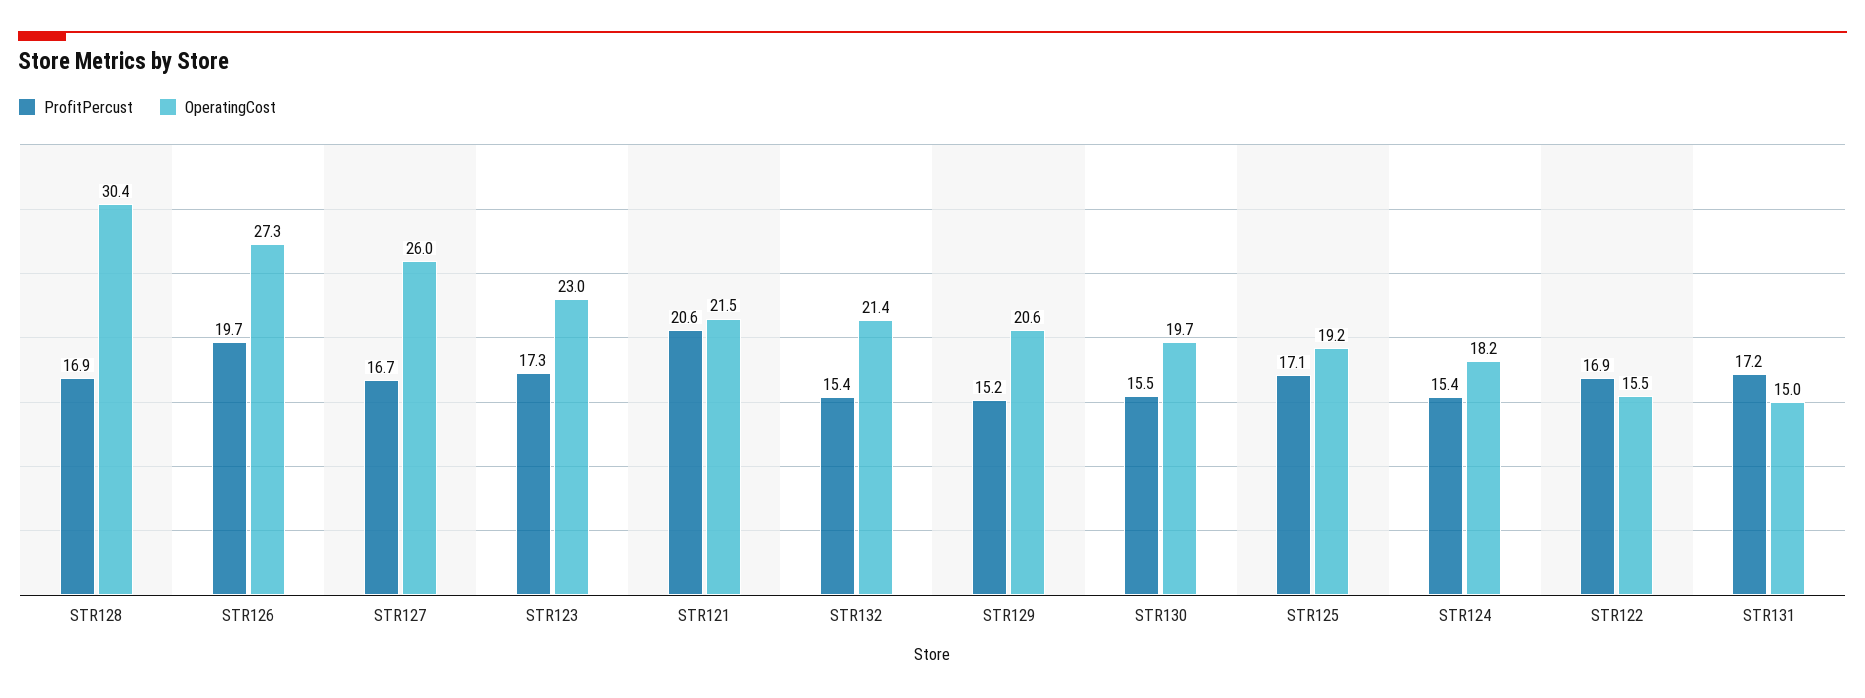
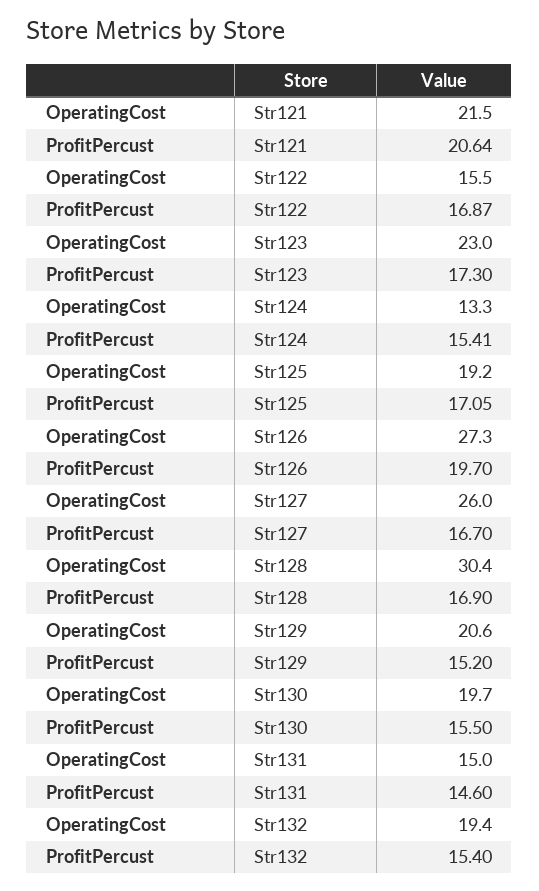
  {
    "ProfitPercust": {
      "STR128": 16.9,
      "STR126": 19.7,
      "STR127": 16.7,
      "STR123": 17.3,
      "STR121": 20.64,
      "STR132": 15.4,
      "STR129": 15.2,
      "STR130": 15.5,
      "STR125": 17.05,
      "STR124": 15.41,
      "STR122": 16.87,
-     "STR131": 17.2
+     "STR131": 14.6
    },
    "OperatingCost": {
      "STR128": 30.4,
      "STR126": 27.3,
      "STR127": 26,
      "STR123": 23,
      "STR121": 21.5,
-     "STR132": 21.4,
+     "STR132": 19.4,
      "STR129": 20.6,
      "STR130": 19.7,
      "STR125": 19.2,
-     "STR124": 18.2,
+     "STR124": 13.3,
      "STR122": 15.5,
      "STR131": 15
    }
  }

